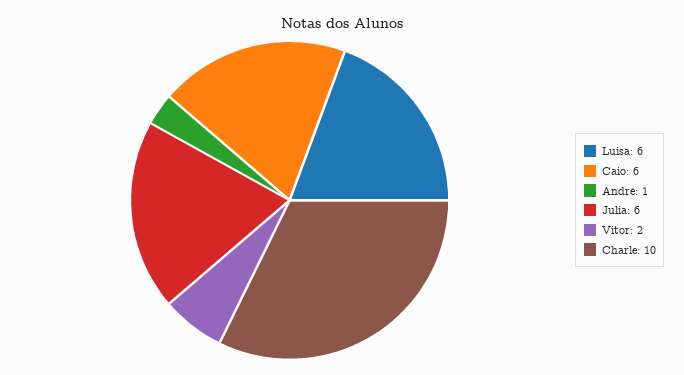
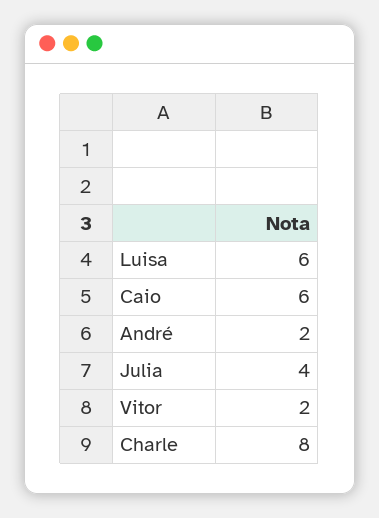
  {
    "Luisa": 6,
    "Caio": 6,
-   "André": 1,
+   "André": 2,
-   "Julia": 6,
+   "Julia": 4,
    "Vitor": 2,
-   "Charle": 10
+   "Charle": 8
  }

